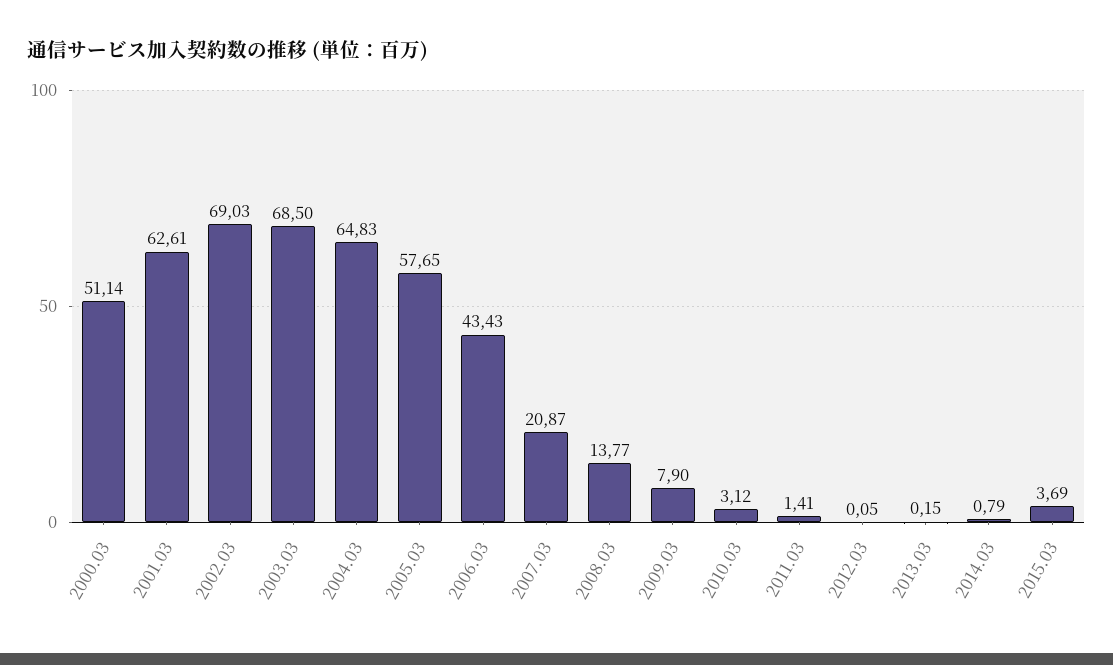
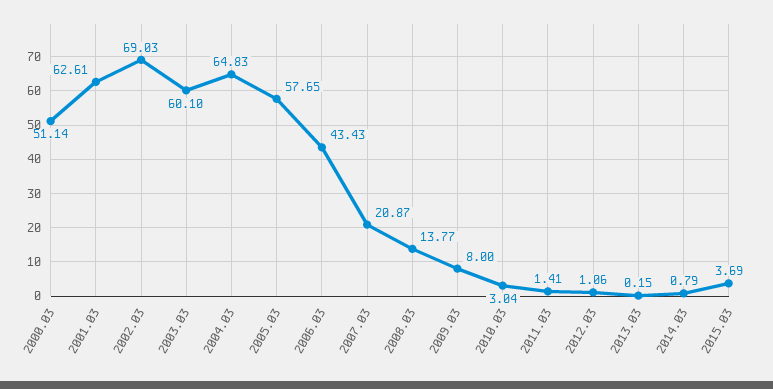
  {
    "2000.03": 51.14,
    "2001.03": 62.61,
    "2002.03": 69.03,
-   "2003.03": 68.5,
+   "2003.03": 60.1,
    "2004.03": 64.83,
    "2005.03": 57.65,
    "2006.03": 43.43,
    "2007.03": 20.87,
    "2008.03": 13.77,
-   "2009.03": 7.9,
+   "2009.03": 8,
-   "2010.03": 3.12,
+   "2010.03": 3.04,
    "2011.03": 1.41,
-   "2012.03": 0.05,
+   "2012.03": 1.06,
    "2013.03": 0.15,
    "2014.03": 0.79,
    "2015.03": 3.69
  }

